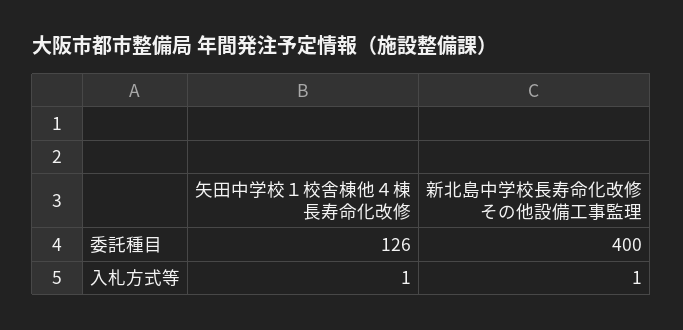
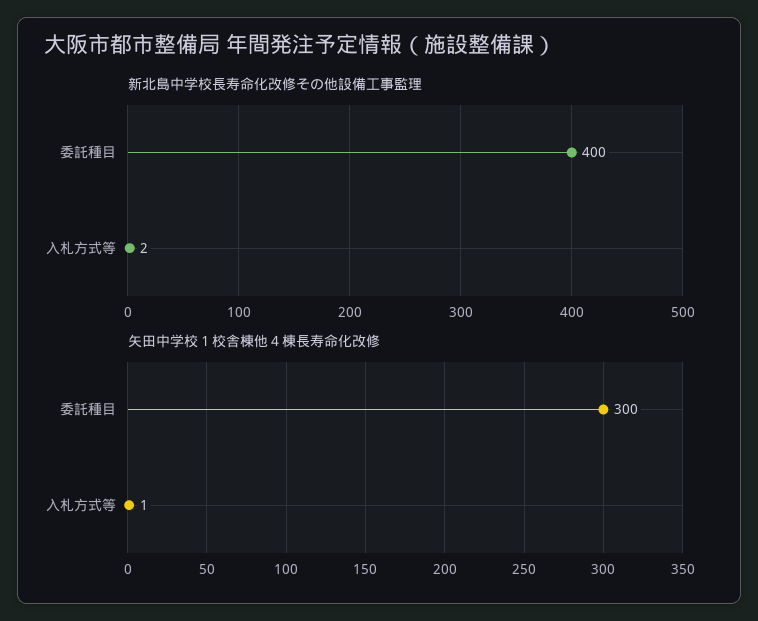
  {
    "矢田中学校１校舎棟他４棟長寿命化改修": {
-     "委託種目": 126,
+     "委託種目": 300,
      "入札方式等": 1
    },
    "新北島中学校長寿命化改修その他設備工事監理": {
      "委託種目": 400,
-     "入札方式等": 1
+     "入札方式等": 2
    }
  }

